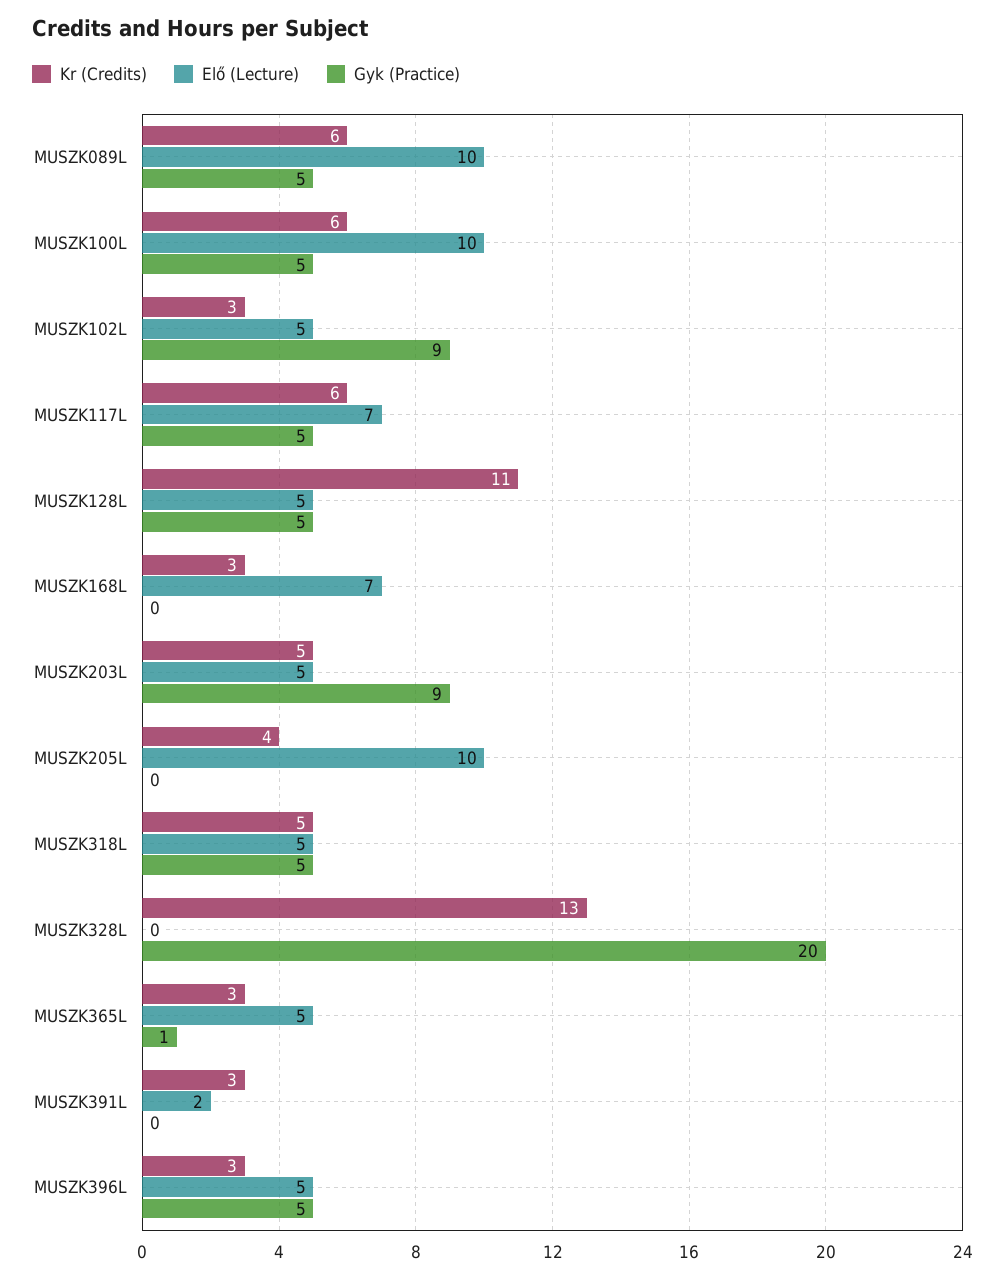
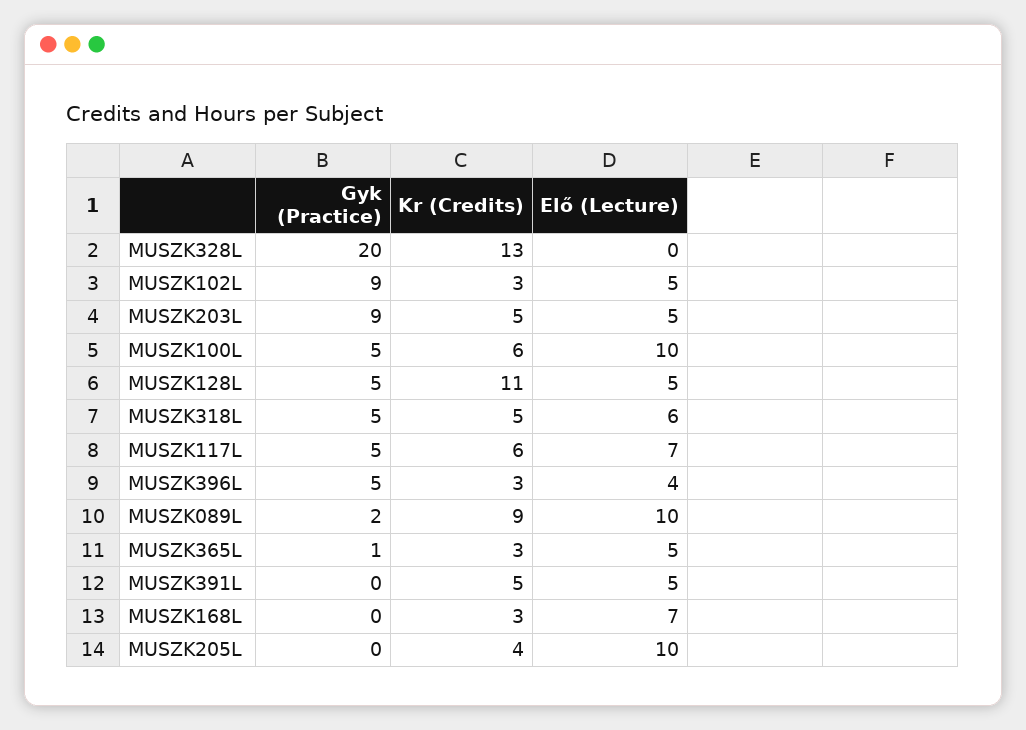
  {
    "Kr (Credits)": {
-     "MUSZK089L": 6,
+     "MUSZK089L": 9,
      "MUSZK100L": 6,
      "MUSZK102L": 3,
      "MUSZK117L": 6,
      "MUSZK128L": 11,
      "MUSZK168L": 3,
      "MUSZK203L": 5,
      "MUSZK205L": 4,
      "MUSZK318L": 5,
      "MUSZK328L": 13,
      "MUSZK365L": 3,
-     "MUSZK391L": 3,
+     "MUSZK391L": 5,
      "MUSZK396L": 3
    },
    "Elő (Lecture)": {
      "MUSZK089L": 10,
      "MUSZK100L": 10,
      "MUSZK102L": 5,
      "MUSZK117L": 7,
      "MUSZK128L": 5,
      "MUSZK168L": 7,
      "MUSZK203L": 5,
      "MUSZK205L": 10,
-     "MUSZK318L": 5,
+     "MUSZK318L": 6,
      "MUSZK328L": 0,
      "MUSZK365L": 5,
-     "MUSZK391L": 2,
+     "MUSZK391L": 5,
-     "MUSZK396L": 5
+     "MUSZK396L": 4
    },
    "Gyk (Practice)": {
-     "MUSZK089L": 5,
+     "MUSZK089L": 2,
      "MUSZK100L": 5,
      "MUSZK102L": 9,
      "MUSZK117L": 5,
      "MUSZK128L": 5,
      "MUSZK168L": 0,
      "MUSZK203L": 9,
      "MUSZK205L": 0,
      "MUSZK318L": 5,
      "MUSZK328L": 20,
      "MUSZK365L": 1,
      "MUSZK391L": 0,
      "MUSZK396L": 5
    }
  }

